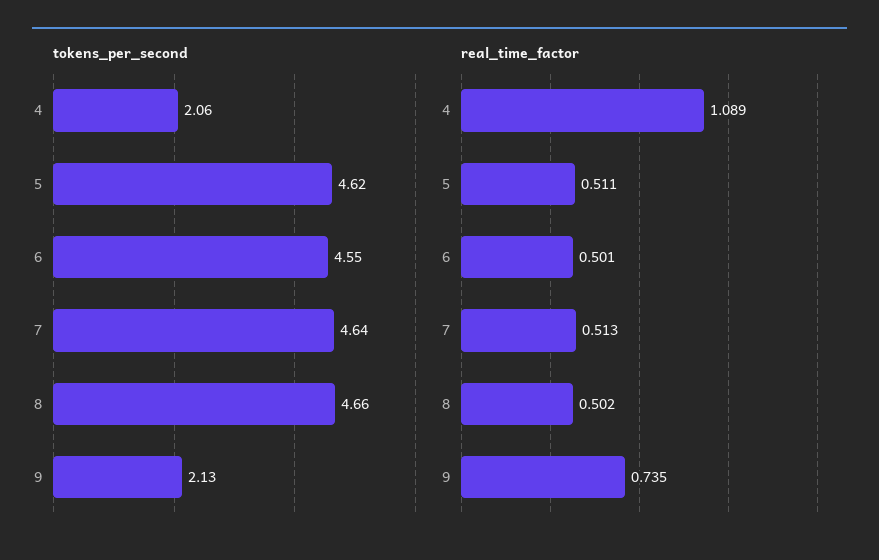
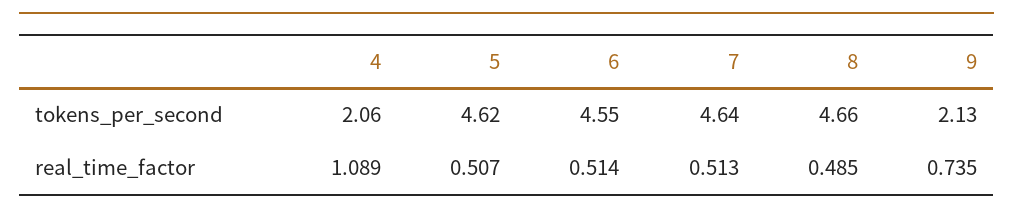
  {
    "tokens_per_second": {
      "4": 2.06,
      "5": 4.62,
      "6": 4.55,
      "7": 4.64,
      "8": 4.66,
      "9": 2.13
    },
    "real_time_factor": {
      "4": 1.089,
-     "5": 0.511,
+     "5": 0.507,
-     "6": 0.501,
+     "6": 0.514,
      "7": 0.513,
-     "8": 0.502,
+     "8": 0.485,
      "9": 0.735
    }
  }

